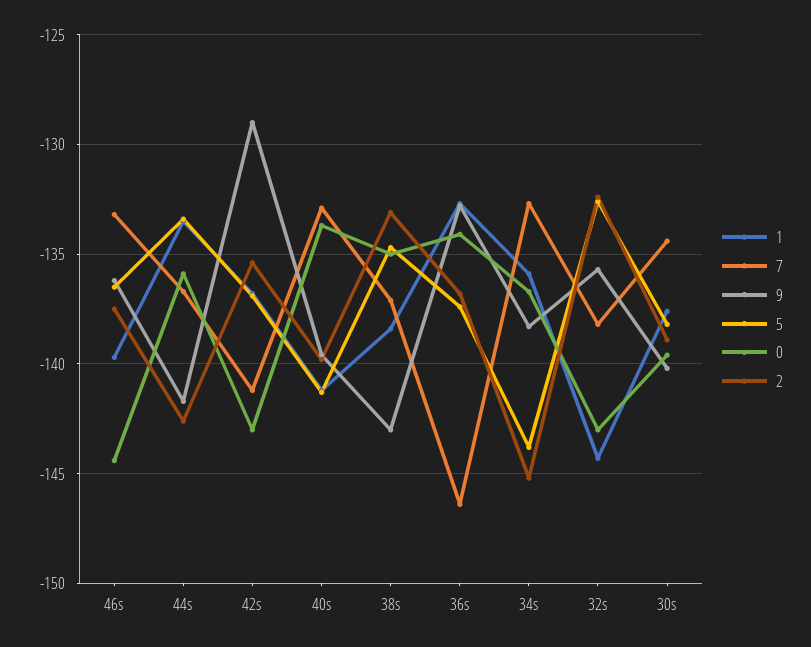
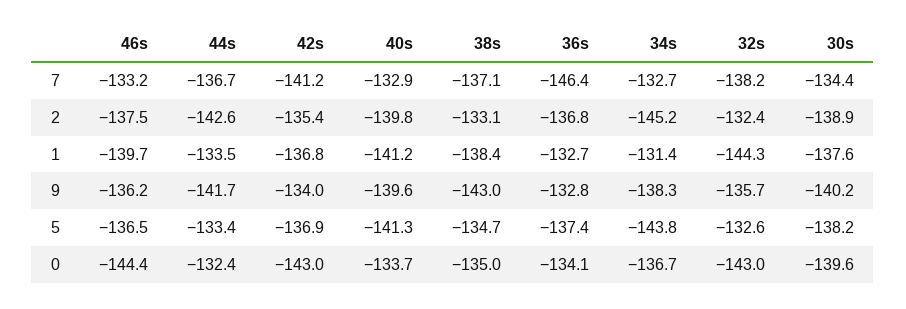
  {
    "1": {
      "46s": -139.7,
      "44s": -133.5,
      "42s": -136.8,
      "40s": -141.2,
      "38s": -138.4,
      "36s": -132.7,
-     "34s": -136,
+     "34s": -131.4,
      "32s": -144.3,
      "30s": -137.6
    },
    "7": {
      "46s": -133.2,
      "44s": -136.7,
      "42s": -141.2,
      "40s": -132.9,
      "38s": -137.1,
      "36s": -146.4,
      "34s": -132.7,
      "32s": -138.2,
      "30s": -134.4
    },
    "9": {
      "46s": -136.2,
      "44s": -141.7,
-     "42s": -129,
+     "42s": -134,
      "40s": -139.6,
      "38s": -143,
      "36s": -132.8,
      "34s": -138.3,
      "32s": -135.7,
      "30s": -140.2
    },
    "5": {
      "46s": -136.5,
      "44s": -133.4,
      "42s": -136.9,
      "40s": -141.3,
      "38s": -134.7,
      "36s": -137.4,
      "34s": -143.8,
      "32s": -132.6,
      "30s": -138.2
    },
    "0": {
      "46s": -144.4,
-     "44s": -136,
+     "44s": -132.4,
      "42s": -143,
      "40s": -133.7,
      "38s": -135,
      "36s": -134.1,
      "34s": -136.7,
      "32s": -143,
      "30s": -139.6
    },
    "2": {
      "46s": -137.5,
      "44s": -142.6,
      "42s": -135.4,
      "40s": -139.8,
      "38s": -133.1,
      "36s": -136.8,
      "34s": -145.2,
      "32s": -132.4,
      "30s": -138.9
    }
  }

